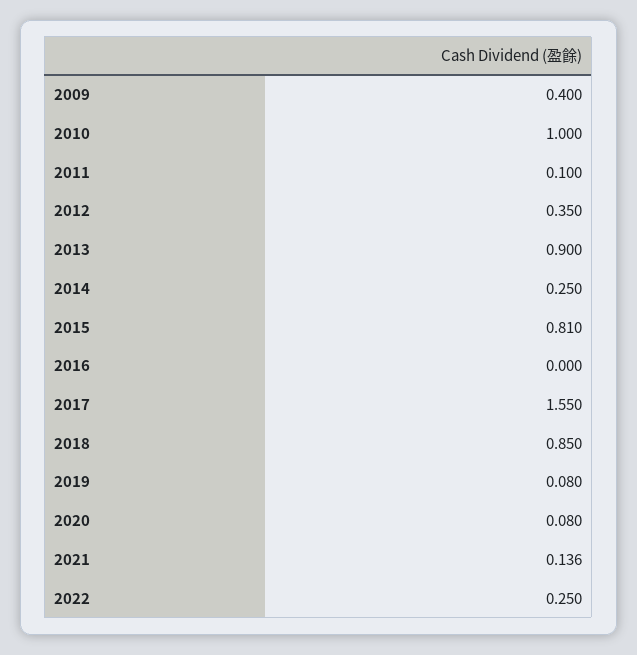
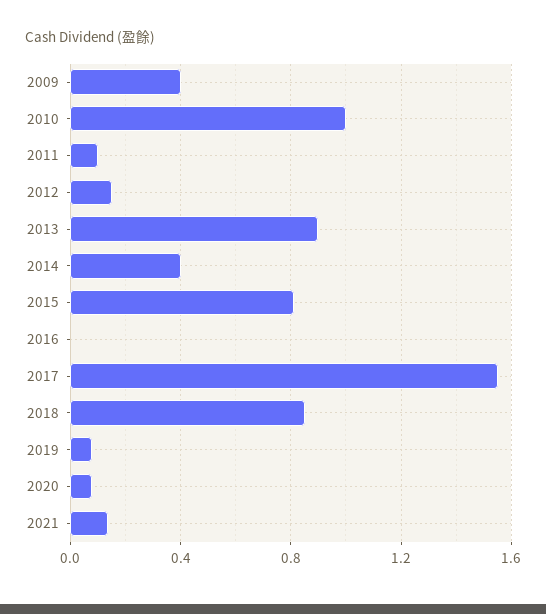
  {
    "2009": 0.4,
    "2010": 1,
    "2011": 0.1,
-   "2012": 0.35,
+   "2012": 0.15,
    "2013": 0.9,
-   "2014": 0.25,
+   "2014": 0.4,
    "2015": 0.81,
    "2016": 0,
    "2017": 1.55,
    "2018": 0.85,
    "2019": 0.08,
    "2020": 0.08,
-   "2021": 0.136,
+   "2021": 0.136
-   "2022": 0.25
  }

